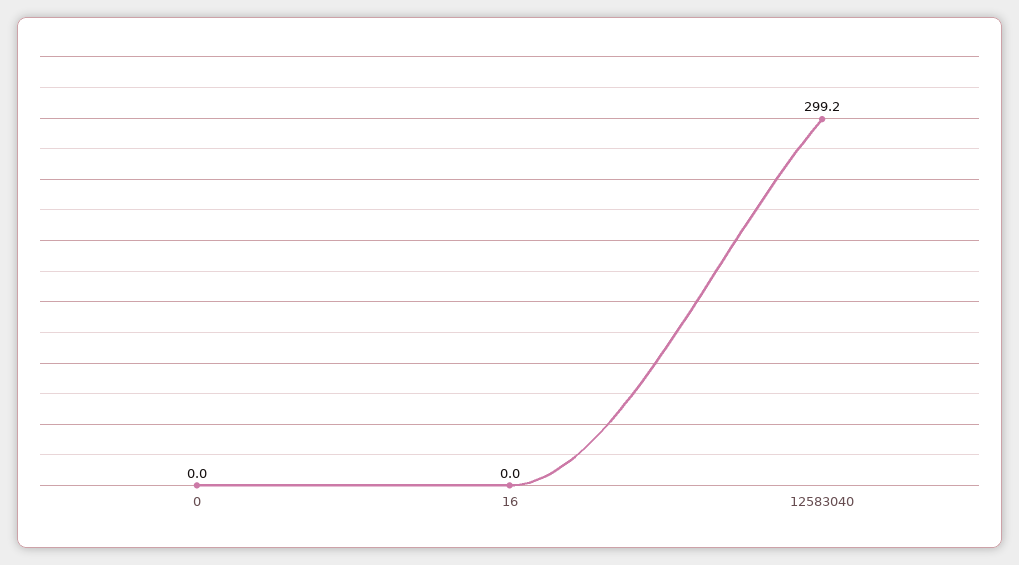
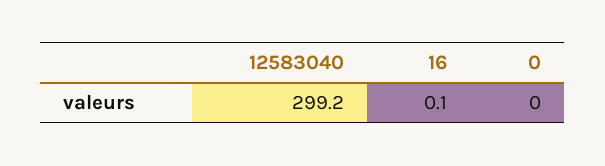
  {
    "0": 0,
-   "16": 0,
+   "16": 0.1,
    "12583040": 299.2
  }

